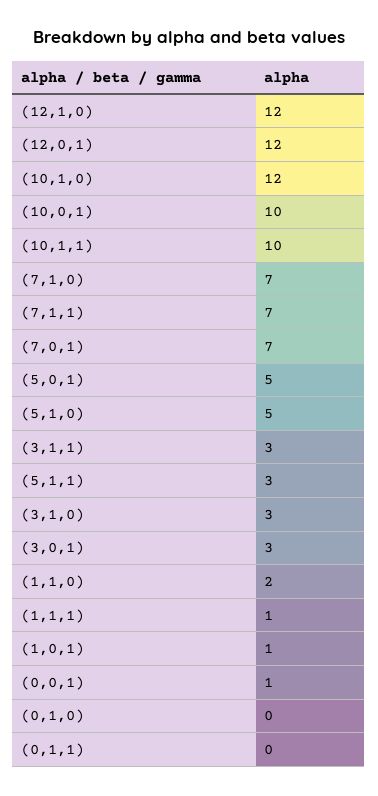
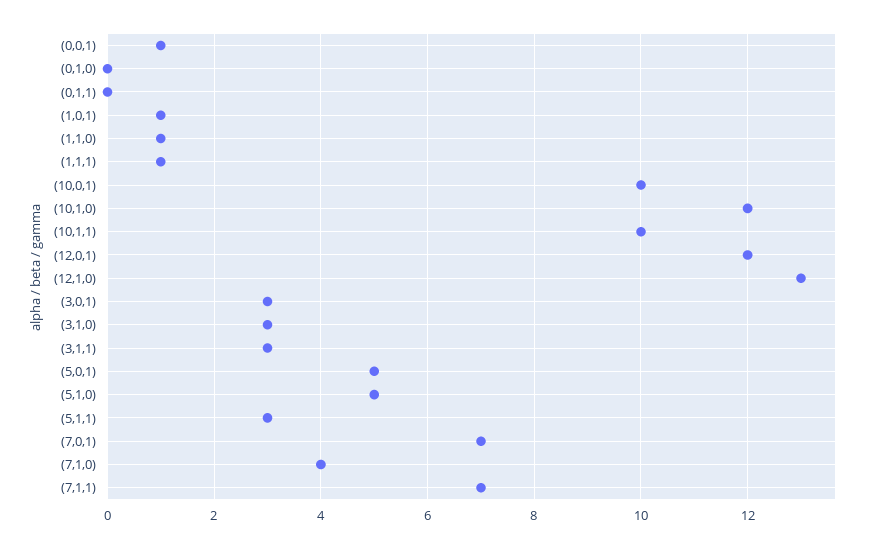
  {
-   "(12,1,0)": 12,
+   "(12,1,0)": 13,
    "(12,0,1)": 12,
    "(10,1,0)": 12,
    "(10,0,1)": 10,
    "(10,1,1)": 10,
-   "(7,1,0)": 7,
+   "(7,1,0)": 4,
    "(7,1,1)": 7,
    "(7,0,1)": 7,
    "(5,0,1)": 5,
    "(5,1,0)": 5,
    "(3,1,1)": 3,
    "(5,1,1)": 3,
    "(3,1,0)": 3,
    "(3,0,1)": 3,
-   "(1,1,0)": 2,
+   "(1,1,0)": 1,
    "(1,1,1)": 1,
    "(1,0,1)": 1,
    "(0,0,1)": 1,
    "(0,1,0)": 0,
    "(0,1,1)": 0
  }

